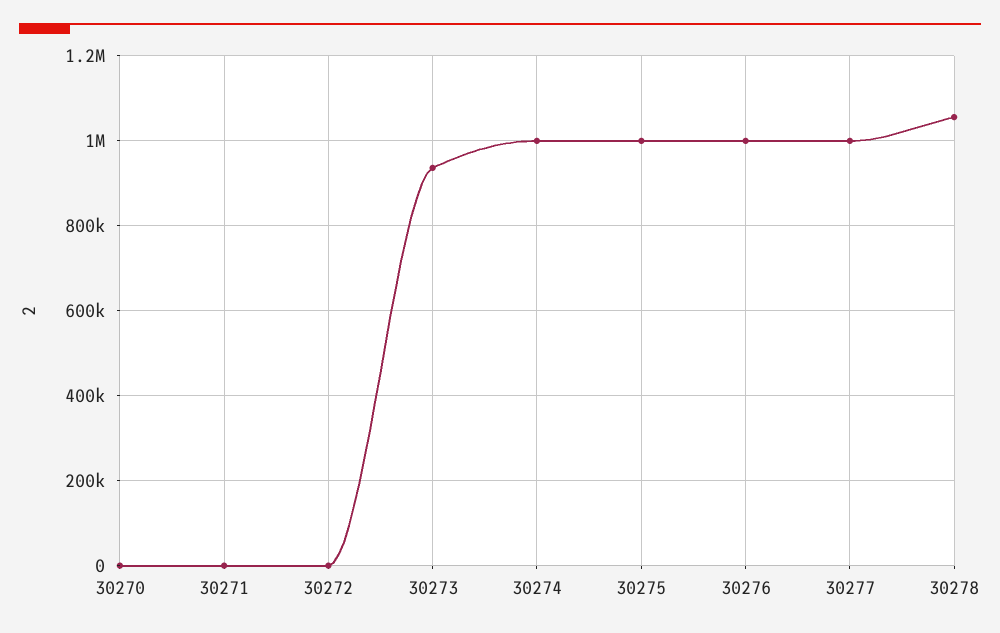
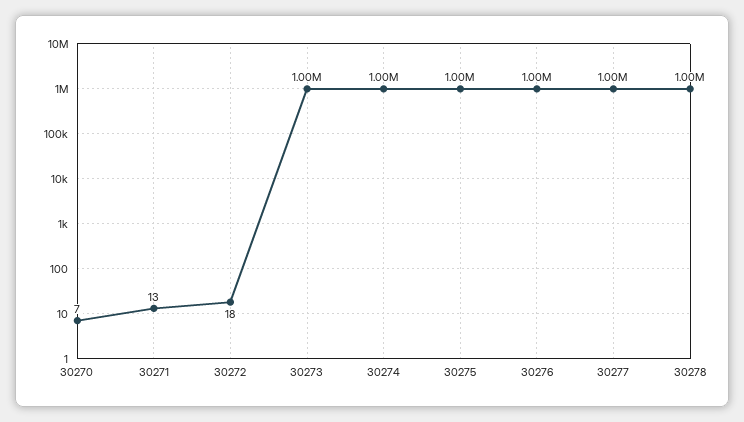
  {
    "30270": 7,
    "30271": 13,
    "30272": 18,
-   "30273": 940000,
+   "30273": 1000000,
    "30274": 1000000,
    "30275": 1000000,
    "30276": 1000000,
    "30277": 1000000,
-   "30278": 1060000
+   "30278": 1000000
  }

